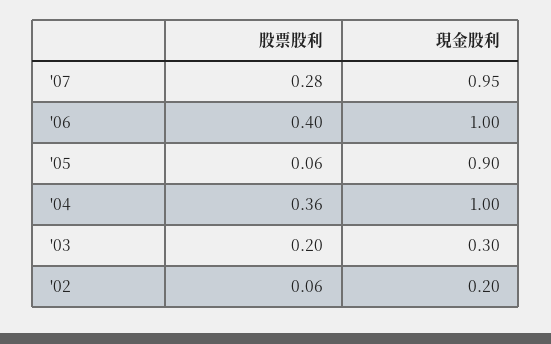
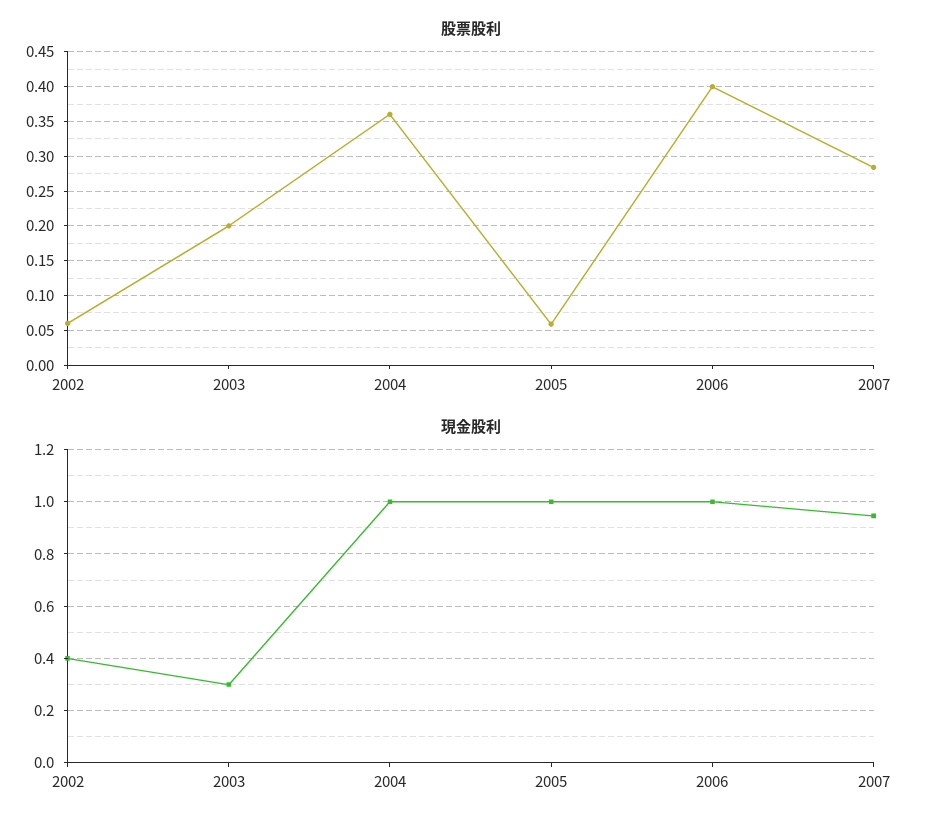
  {
    "股票股利": {
      "'07": 0.28,
      "'06": 0.4,
      "'05": 0.06,
      "'04": 0.36,
      "'03": 0.2,
      "'02": 0.06
    },
    "現金股利": {
      "'07": 0.95,
      "'06": 1,
-     "'05": 0.9,
+     "'05": 1,
      "'04": 1,
      "'03": 0.3,
-     "'02": 0.2
+     "'02": 0.4
    }
  }

